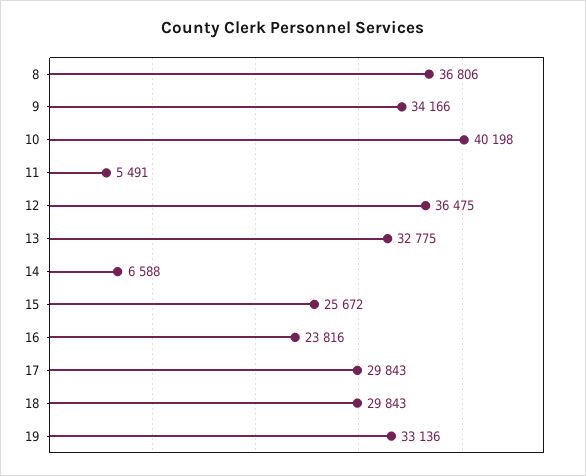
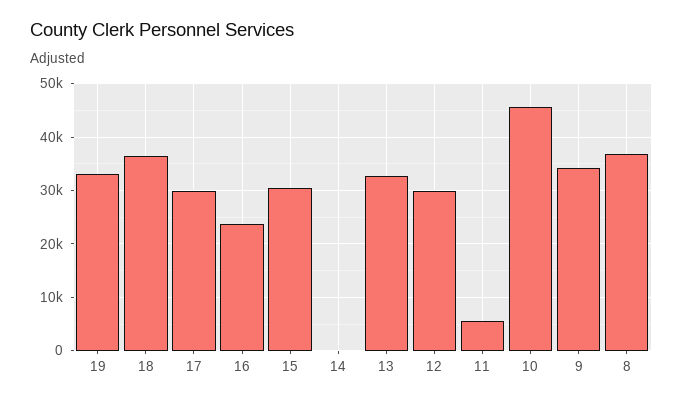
  {
    "8": 36806,
    "9": 34166,
-   "10": 40198,
+   "10": 46000,
    "11": 5491,
-   "12": 36475,
+   "12": 30000,
    "13": 32775,
-   "14": 6588,
+   "14": 0,
-   "15": 25672,
+   "15": 30000,
    "16": 23816,
    "17": 29843,
-   "18": 29843,
+   "18": 36000,
    "19": 33136
  }

